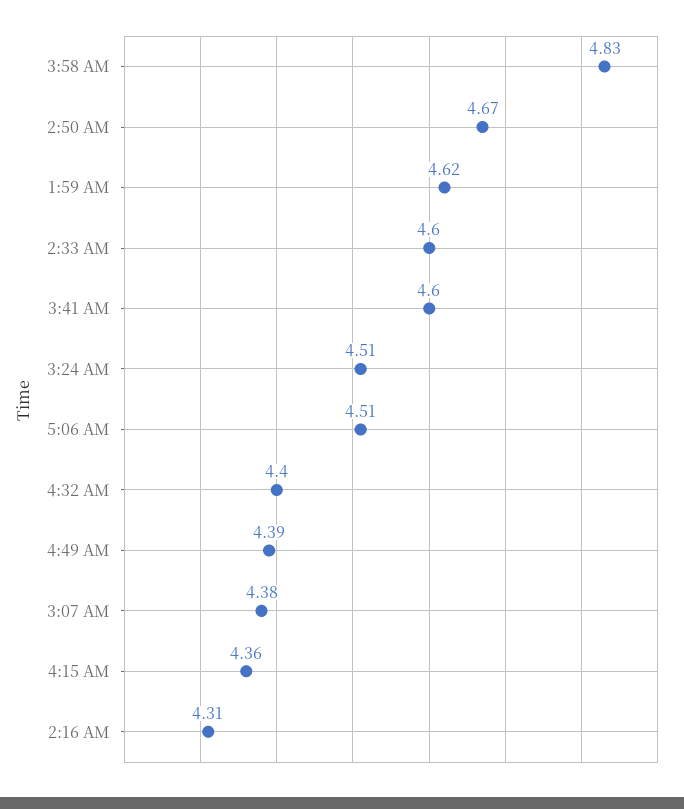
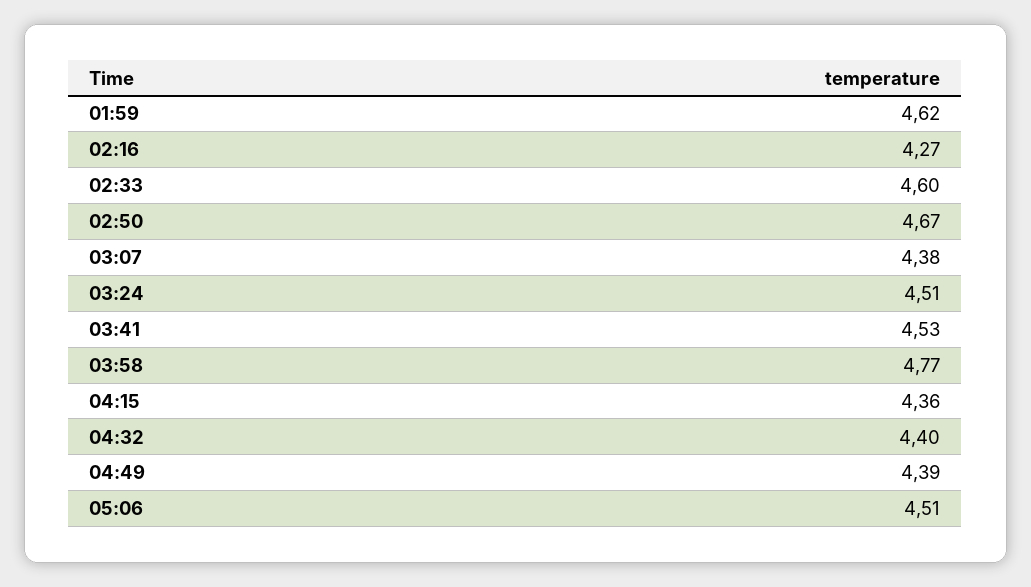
  {
-   "3:58 AM": 4.83,
+   "3:58 AM": 4.77,
    "2:50 AM": 4.67,
    "1:59 AM": 4.62,
    "2:33 AM": 4.6,
-   "3:41 AM": 4.6,
+   "3:41 AM": 4.53,
    "3:24 AM": 4.51,
    "5:06 AM": 4.51,
    "4:32 AM": 4.4,
    "4:49 AM": 4.39,
    "3:07 AM": 4.38,
    "4:15 AM": 4.36,
-   "2:16 AM": 4.31
+   "2:16 AM": 4.27
  }

